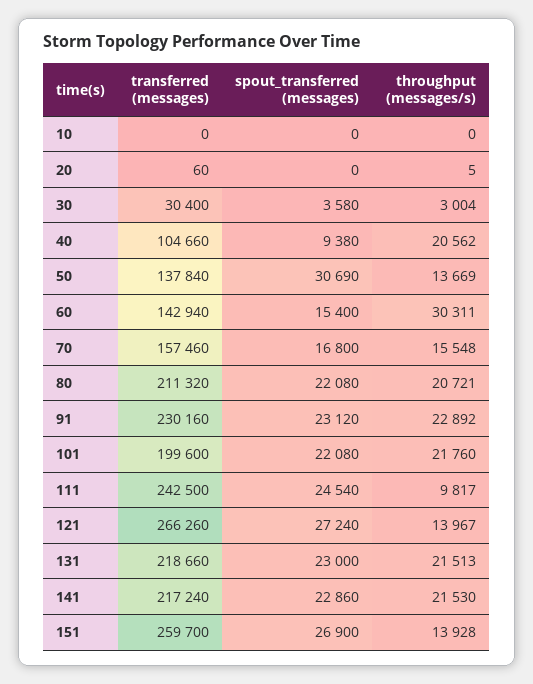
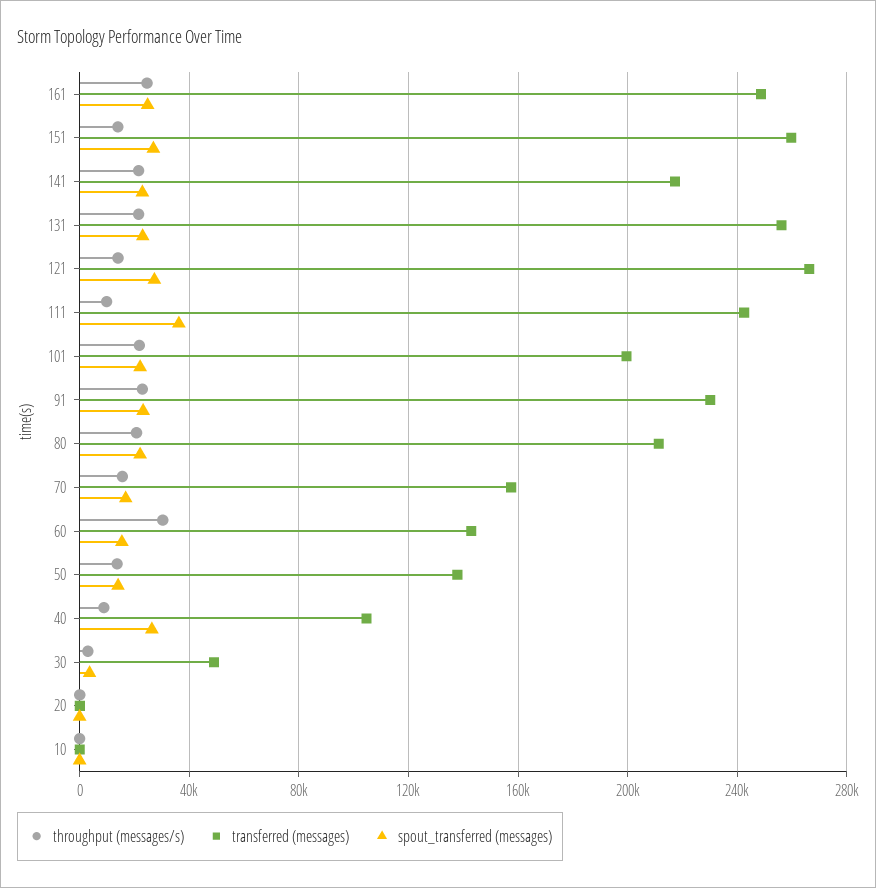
  {
    "transferred (messages)": {
      "10": 0,
      "20": 60,
-     "30": 30400,
+     "30": 50000,
      "40": 104660,
      "50": 137840,
      "60": 142940,
      "70": 157460,
      "80": 211320,
      "91": 230160,
      "101": 199600,
      "111": 242500,
      "121": 266260,
-     "131": 218660,
+     "131": 255000,
      "141": 217240,
-     "151": 259700
+     "151": 259700,
+     "161": 250000
    },
    "spout_transferred (messages)": {
      "10": 0,
      "20": 0,
      "30": 3580,
-     "40": 9380,
+     "40": 25000,
-     "50": 30690,
+     "50": 15000,
      "60": 15400,
      "70": 16800,
      "80": 22080,
      "91": 23120,
      "101": 22080,
-     "111": 24540,
+     "111": 35000,
      "121": 27240,
      "131": 23000,
      "141": 22860,
-     "151": 26900
+     "151": 26900,
+     "161": 25000
    },
    "throughput (messages/s)": {
      "10": 0,
      "20": 5,
      "30": 3004,
-     "40": 20562,
+     "40": 10000,
      "50": 13669,
      "60": 30311,
      "70": 15548,
      "80": 20721,
      "91": 22892,
      "101": 21760,
      "111": 9817,
      "121": 13967,
      "131": 21513,
      "141": 21530,
-     "151": 13928
+     "151": 13928,
+     "161": 25000
    }
  }

